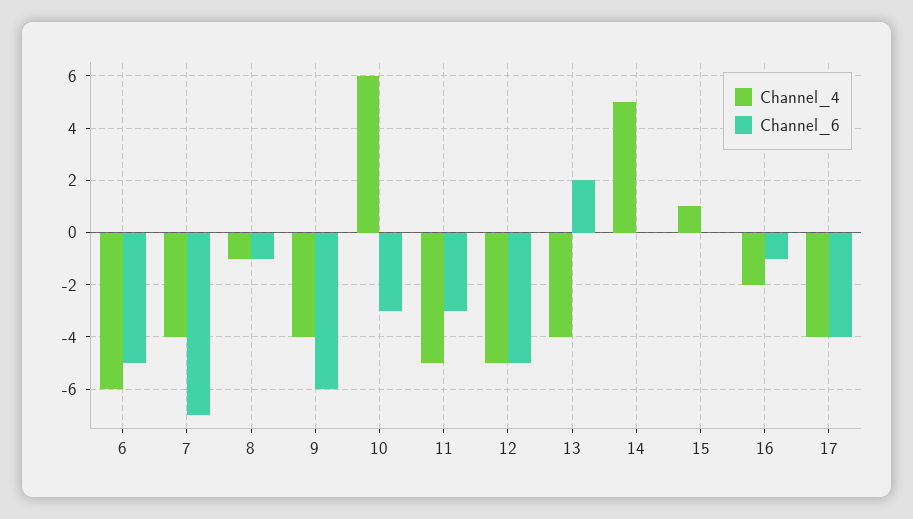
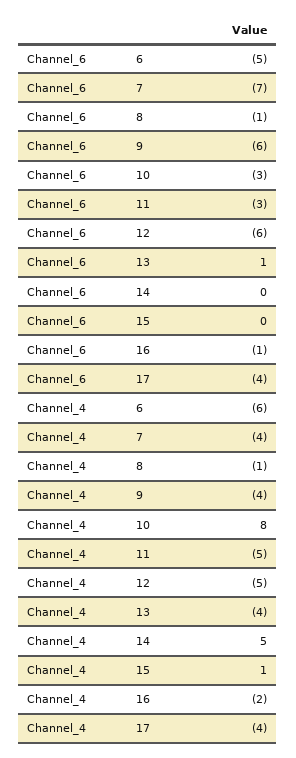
  {
    "Channel_4": {
      "6": -6,
      "7": -4,
      "8": -1,
      "9": -4,
-     "10": 6,
+     "10": 8,
      "11": -5,
      "12": -5,
      "13": -4,
      "14": 5,
      "15": 1,
      "16": -2,
      "17": -4
    },
    "Channel_6": {
      "6": -5,
      "7": -7,
      "8": -1,
      "9": -6,
      "10": -3,
      "11": -3,
-     "12": -5,
+     "12": -6,
-     "13": 2,
+     "13": 1,
      "14": 0,
      "15": 0,
      "16": -1,
      "17": -4
    }
  }

